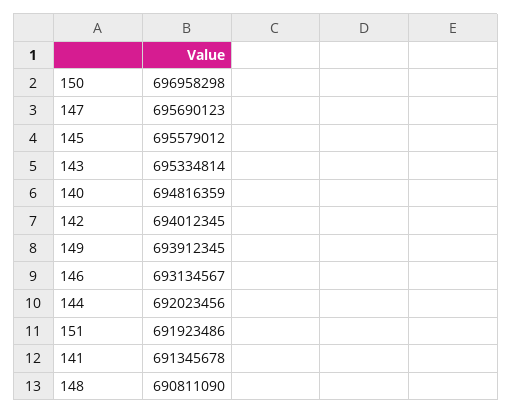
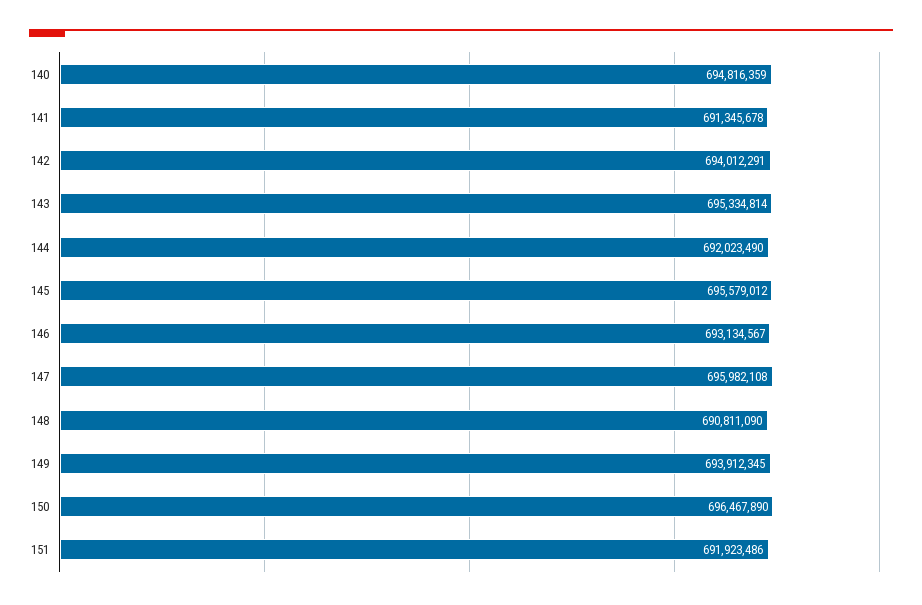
  {
-   "150": 696958298,
+   "150": 696467890,
-   "147": 695690123,
+   "147": 695982108,
    "145": 695579012,
    "143": 695334814,
    "140": 694816359,
-   "142": 694012345,
+   "142": 694012291,
    "149": 693912345,
    "146": 693134567,
-   "144": 692023456,
+   "144": 692023490,
    "151": 691923486,
    "141": 691345678,
    "148": 690811090
  }

